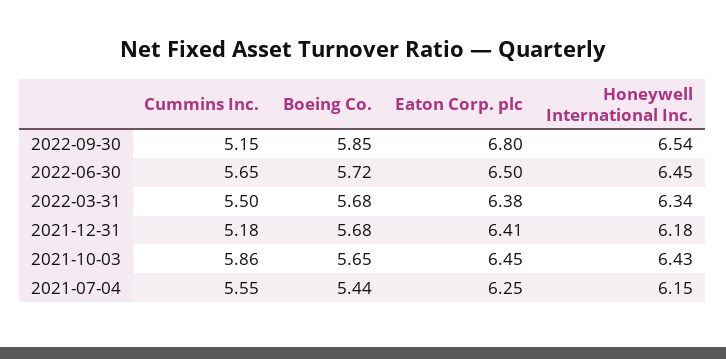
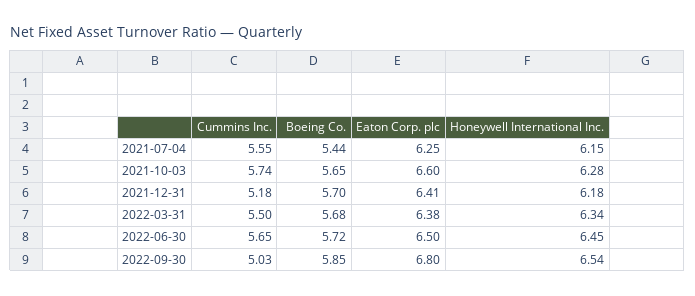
  {
    "Cummins Inc.": {
-     "2022-09-30": 5.15,
+     "2022-09-30": 5.03,
      "2022-06-30": 5.65,
      "2022-03-31": 5.5,
      "2021-12-31": 5.18,
-     "2021-10-03": 5.86,
+     "2021-10-03": 5.74,
      "2021-07-04": 5.55
    },
    "Boeing Co.": {
      "2022-09-30": 5.85,
      "2022-06-30": 5.72,
      "2022-03-31": 5.68,
-     "2021-12-31": 5.68,
+     "2021-12-31": 5.7,
      "2021-10-03": 5.65,
      "2021-07-04": 5.44
    },
    "Eaton Corp. plc": {
      "2022-09-30": 6.8,
      "2022-06-30": 6.5,
      "2022-03-31": 6.38,
      "2021-12-31": 6.41,
-     "2021-10-03": 6.45,
+     "2021-10-03": 6.6,
      "2021-07-04": 6.25
    },
    "Honeywell International Inc.": {
      "2022-09-30": 6.54,
      "2022-06-30": 6.45,
      "2022-03-31": 6.34,
      "2021-12-31": 6.18,
-     "2021-10-03": 6.43,
+     "2021-10-03": 6.28,
      "2021-07-04": 6.15
    }
  }

